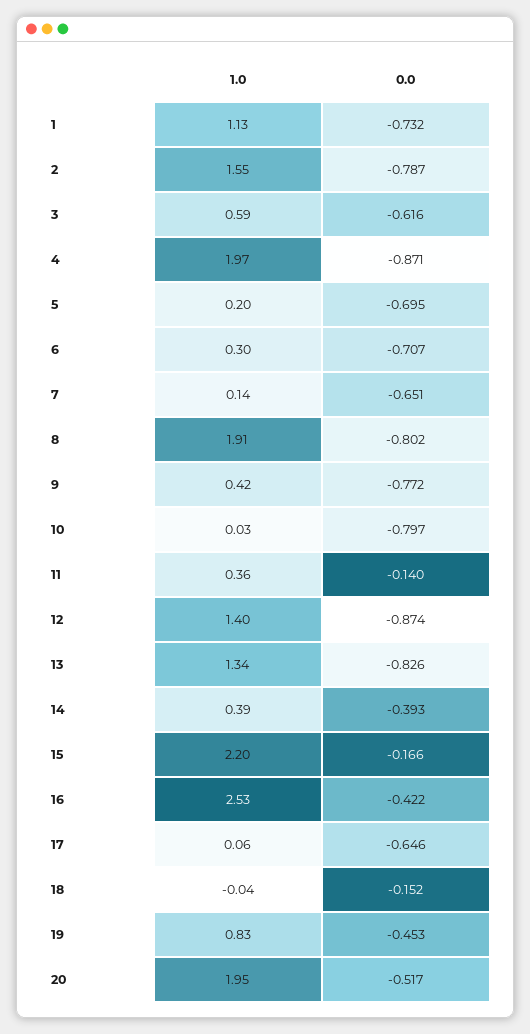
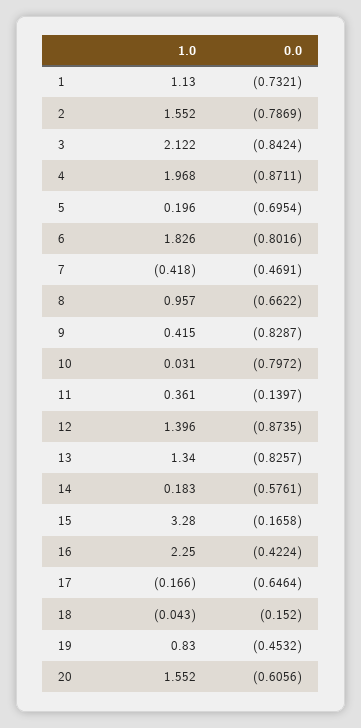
  {
    "1.0": {
      "1": 1.13,
      "2": 1.552,
-     "3": 0.59,
+     "3": 2.122,
      "4": 1.968,
      "5": 0.196,
-     "6": 0.3,
+     "6": 1.826,
-     "7": 0.14,
+     "7": -0.418,
-     "8": 1.91,
+     "8": 0.957,
      "9": 0.415,
      "10": 0.031,
      "11": 0.361,
      "12": 1.396,
      "13": 1.34,
-     "14": 0.39,
+     "14": 0.183,
-     "15": 2.2,
+     "15": 3.28,
-     "16": 2.53,
+     "16": 2.25,
-     "17": 0.06,
+     "17": -0.166,
      "18": -0.043,
      "19": 0.83,
-     "20": 1.95
+     "20": 1.552
    },
    "0.0": {
      "1": -0.7321,
      "2": -0.7869,
-     "3": -0.616,
+     "3": -0.8424,
      "4": -0.8711,
      "5": -0.6954,
-     "6": -0.707,
+     "6": -0.8016,
-     "7": -0.651,
+     "7": -0.4691,
-     "8": -0.802,
+     "8": -0.6622,
-     "9": -0.772,
+     "9": -0.8287,
      "10": -0.7972,
      "11": -0.1397,
      "12": -0.8735,
      "13": -0.8257,
-     "14": -0.393,
+     "14": -0.5761,
      "15": -0.1658,
      "16": -0.4224,
      "17": -0.6464,
      "18": -0.152,
      "19": -0.4532,
-     "20": -0.517
+     "20": -0.6056
    }
  }

